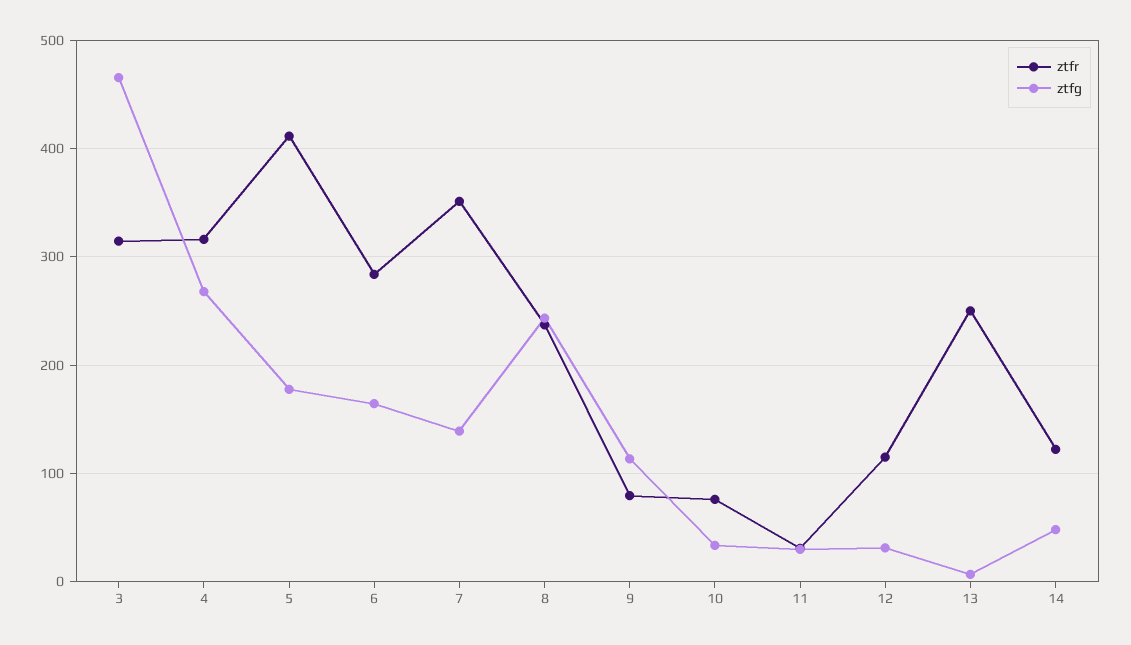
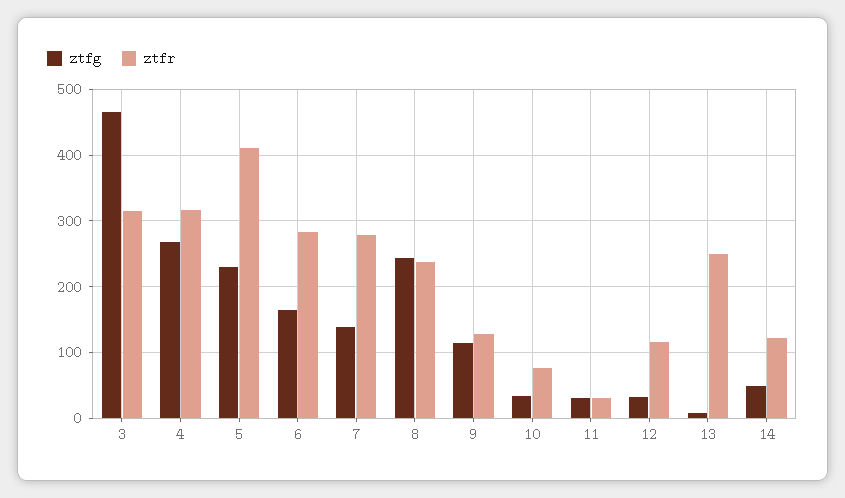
  {
    "ztfr": {
      "3": 310,
      "4": 320,
      "5": 410,
      "6": 280,
-     "7": 350,
+     "7": 280,
      "8": 240,
-     "9": 80,
+     "9": 130,
      "10": 80,
      "11": 30,
      "12": 120,
      "13": 250,
      "14": 120
    },
    "ztfg": {
      "3": 470,
      "4": 270,
-     "5": 180,
+     "5": 230,
      "6": 160,
      "7": 140,
      "8": 240,
      "9": 110,
      "10": 30,
      "11": 30,
      "12": 30,
      "13": 10,
      "14": 50
    }
  }

